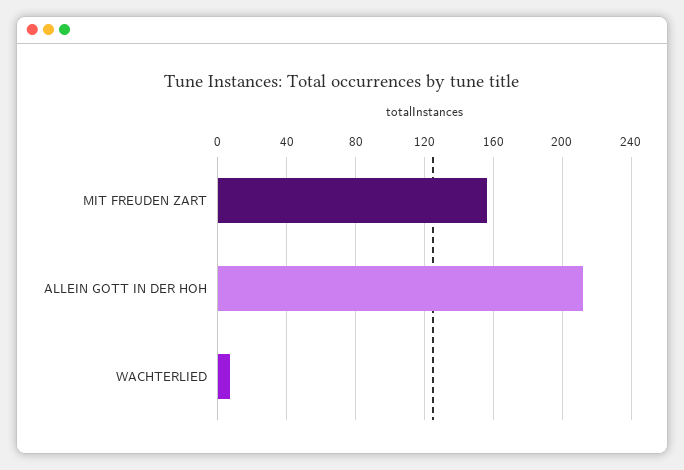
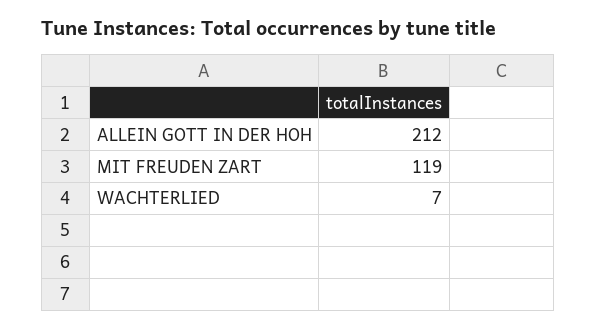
  {
-   "MIT FREUDEN ZART": 155,
+   "MIT FREUDEN ZART": 119,
    "ALLEIN GOTT IN DER HOH": 212,
    "WACHTERLIED": 7
  }

